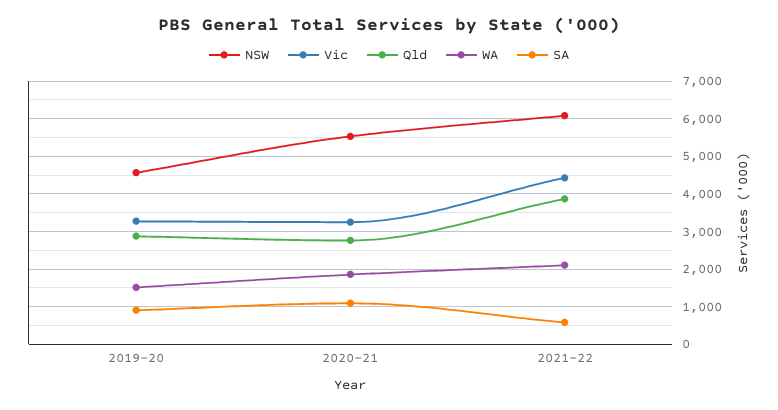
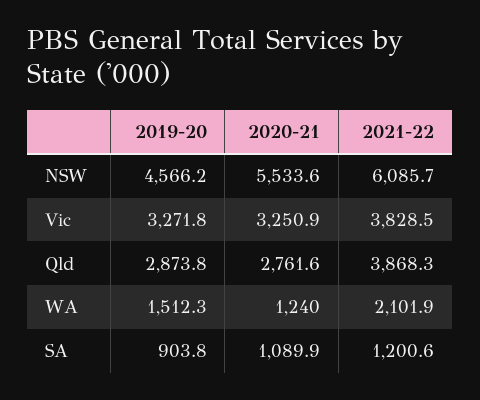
  {
    "NSW": {
      "2019-20": 4566.2,
      "2020-21": 5533.6,
      "2021-22": 6085.7
    },
    "Vic": {
      "2019-20": 3271.8,
      "2020-21": 3250.9,
-     "2021-22": 4400
+     "2021-22": 3828.5
    },
    "Qld": {
      "2019-20": 2873.8,
      "2020-21": 2761.6,
      "2021-22": 3868.3
    },
    "WA": {
      "2019-20": 1512.3,
-     "2020-21": 1800,
+     "2020-21": 1240,
      "2021-22": 2101.9
    },
    "SA": {
      "2019-20": 903.8,
      "2020-21": 1089.9,
-     "2021-22": 600
+     "2021-22": 1200.6
    }
  }

